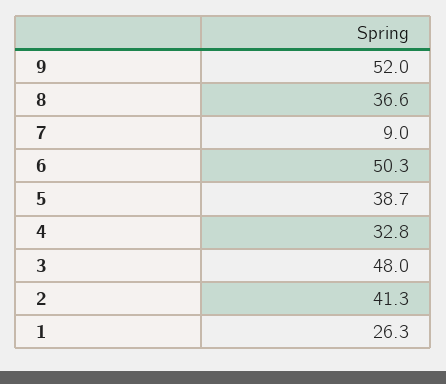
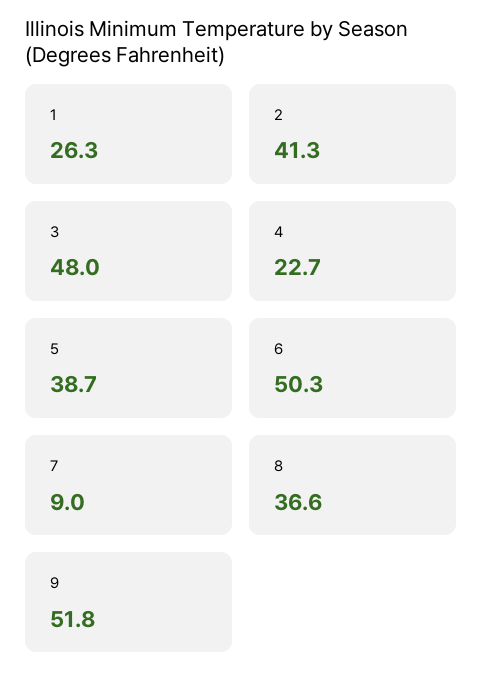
  {
-   "9": 52,
+   "9": 51.8,
    "8": 36.6,
    "7": 9,
    "6": 50.3,
    "5": 38.7,
-   "4": 32.8,
+   "4": 22.7,
    "3": 48,
    "2": 41.3,
    "1": 26.3
  }

